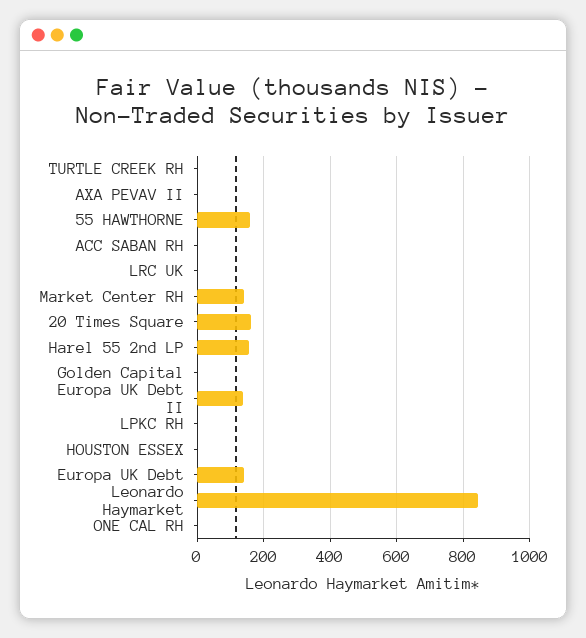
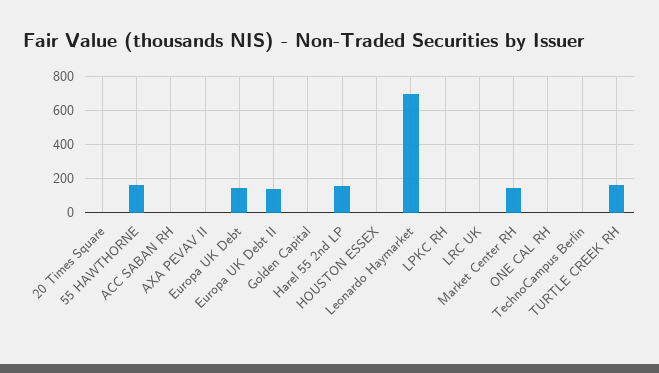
  {
-   "TURTLE CREEK RH": 0,
+   "TURTLE CREEK RH": 150,
    "AXA PEVAV II": 0,
    "55 HAWTHORNE": 160,
    "ACC SABAN RH": 0,
    "LRC UK": 0,
    "Market Center RH": 140,
-   "20 Times Square": 160,
+   "20 Times Square": 0,
    "Harel 55 2nd LP": 160,
    "Golden Capital": 0,
    "Europa UK Debt II": 140,
    "LPKC RH": 0,
    "HOUSTON ESSEX": 0,
    "Europa UK Debt": 140,
-   "Leonardo Haymarket": 840,
+   "Leonardo Haymarket": 700,
-   "ONE CAL RH": 0
+   "ONE CAL RH": 0,
+   "TechnoCampus Berlin": 0
  }

